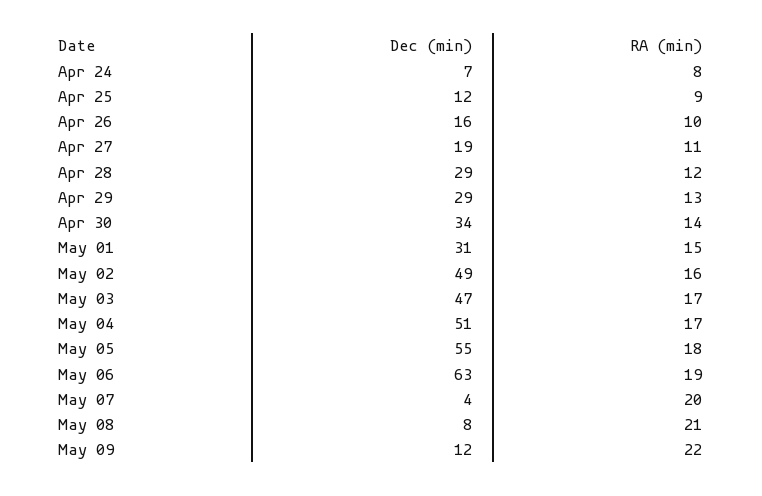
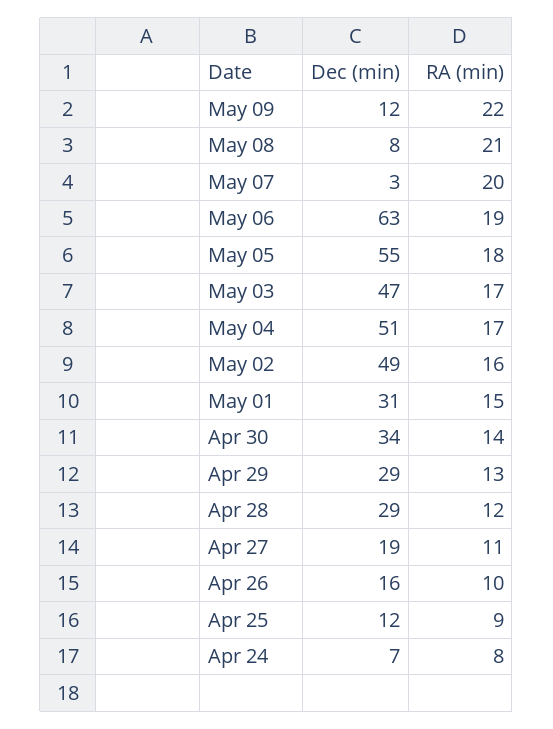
  {
    "Dec (min)": {
      "Apr 24": 7,
      "Apr 25": 12,
      "Apr 26": 16,
      "Apr 27": 19,
      "Apr 28": 29,
      "Apr 29": 29,
      "Apr 30": 34,
      "May 01": 31,
      "May 02": 49,
      "May 03": 47,
      "May 04": 51,
      "May 05": 55,
      "May 06": 63,
-     "May 07": 4,
+     "May 07": 3,
      "May 08": 8,
      "May 09": 12
    },
    "RA (min)": {
      "Apr 24": 8,
      "Apr 25": 9,
      "Apr 26": 10,
      "Apr 27": 11,
      "Apr 28": 12,
      "Apr 29": 13,
      "Apr 30": 14,
      "May 01": 15,
      "May 02": 16,
      "May 03": 17,
      "May 04": 17,
      "May 05": 18,
      "May 06": 19,
      "May 07": 20,
      "May 08": 21,
      "May 09": 22
    }
  }

